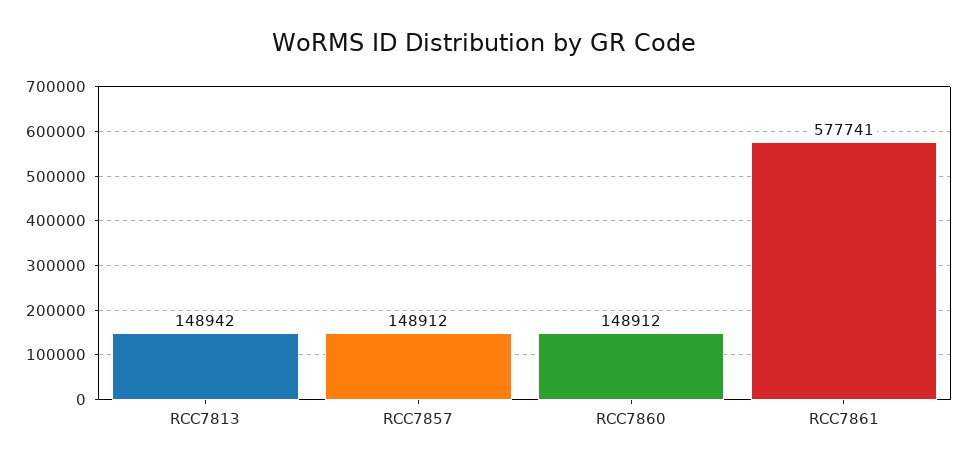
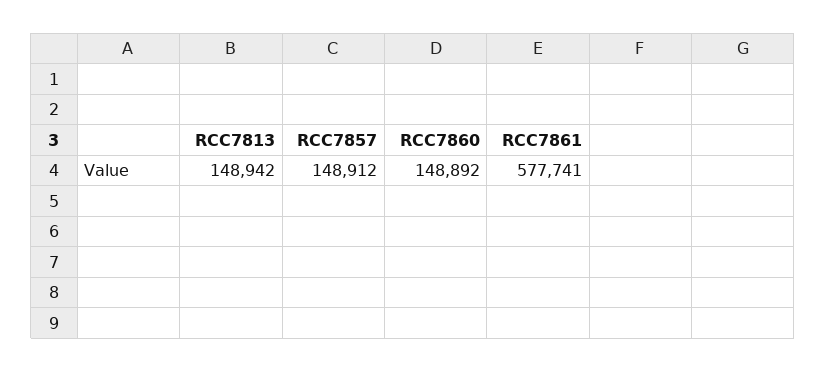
  {
    "RCC7813": 148942,
    "RCC7857": 148912,
-   "RCC7860": 148912,
+   "RCC7860": 148892,
    "RCC7861": 577741
  }

